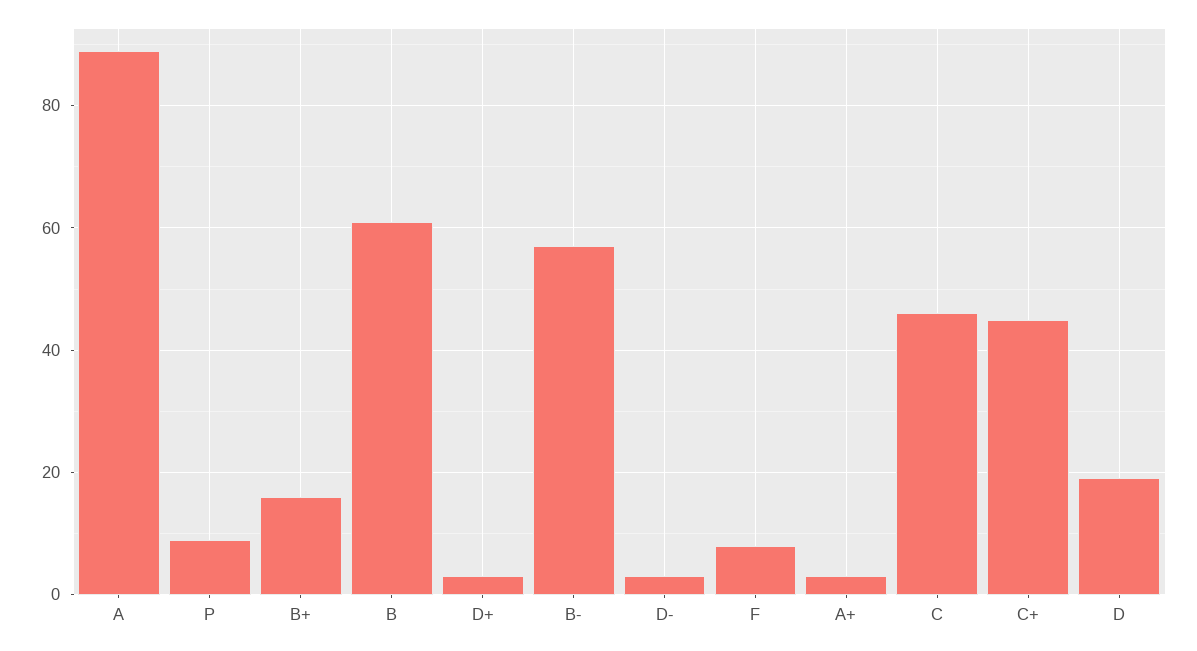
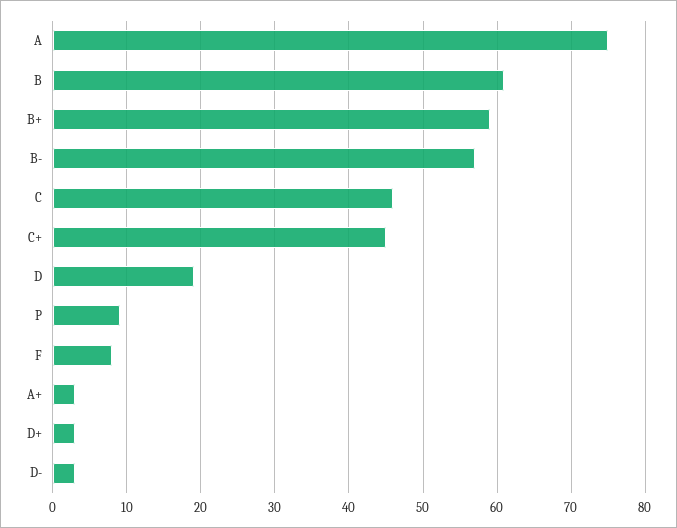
  {
-   "A": 90,
+   "A": 75,
    "P": 9,
-   "B+": 15,
+   "B+": 59,
    "B": 61,
    "D+": 3,
    "B-": 57,
    "D-": 3,
    "F": 8,
    "A+": 3,
    "C": 46,
    "C+": 45,
    "D": 19
  }

